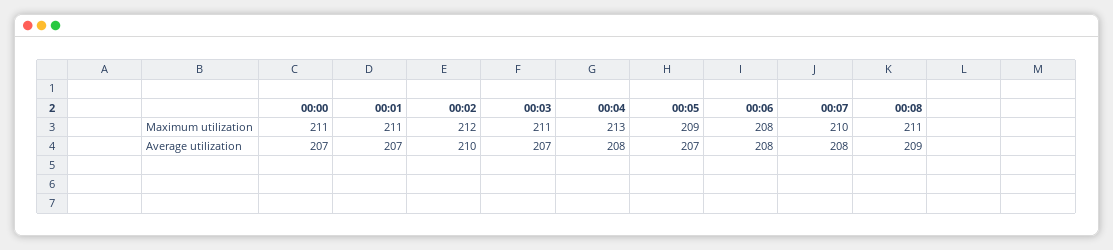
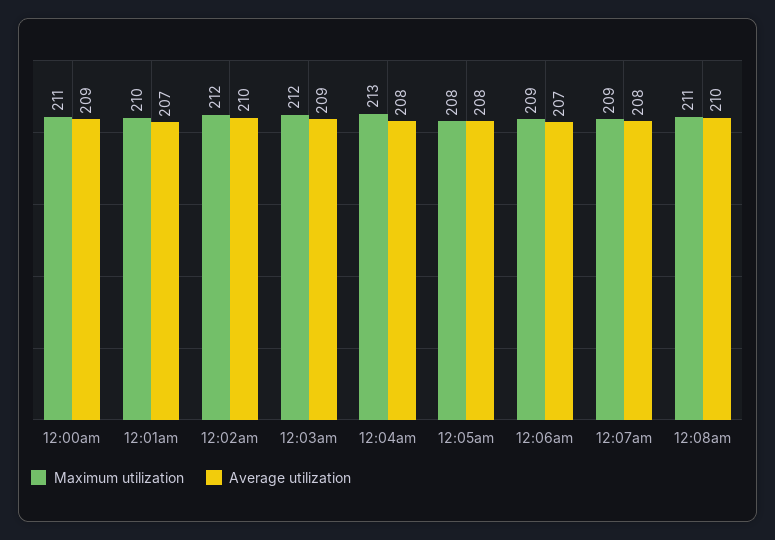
  {
    "Maximum utilization": {
      "00:00": 211,
-     "00:01": 211,
+     "00:01": 210,
      "00:02": 212,
-     "00:03": 211,
+     "00:03": 212,
      "00:04": 213,
-     "00:05": 209,
+     "00:05": 208,
-     "00:06": 208,
+     "00:06": 209,
-     "00:07": 210,
+     "00:07": 209,
      "00:08": 211
    },
    "Average utilization": {
-     "00:00": 207,
+     "00:00": 209,
      "00:01": 207,
      "00:02": 210,
-     "00:03": 207,
+     "00:03": 209,
      "00:04": 208,
-     "00:05": 207,
+     "00:05": 208,
-     "00:06": 208,
+     "00:06": 207,
      "00:07": 208,
-     "00:08": 209
+     "00:08": 210
    }
  }

